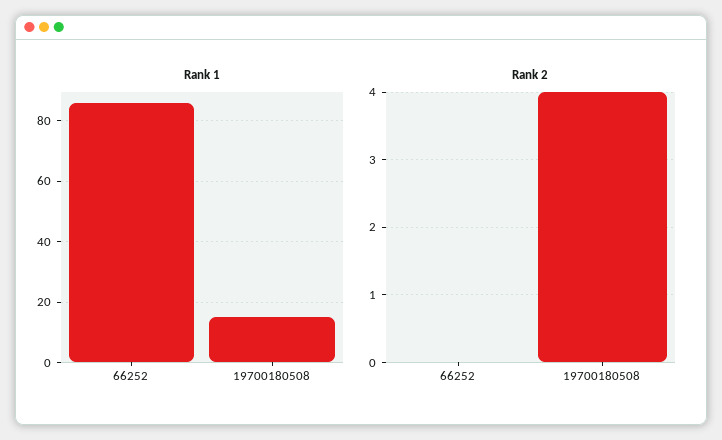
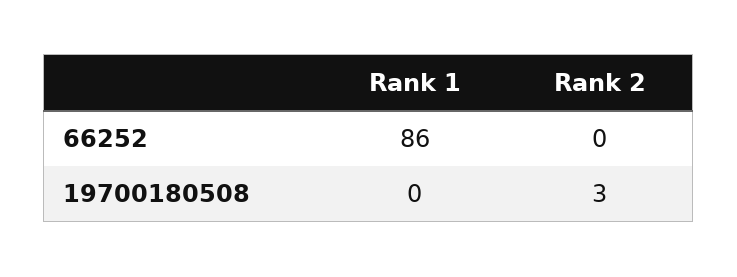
  {
    "Rank 1": {
      "66252": 86,
-     "19700180508": 15
+     "19700180508": 0
    },
    "Rank 2": {
      "66252": 0,
-     "19700180508": 4
+     "19700180508": 3
    }
  }

